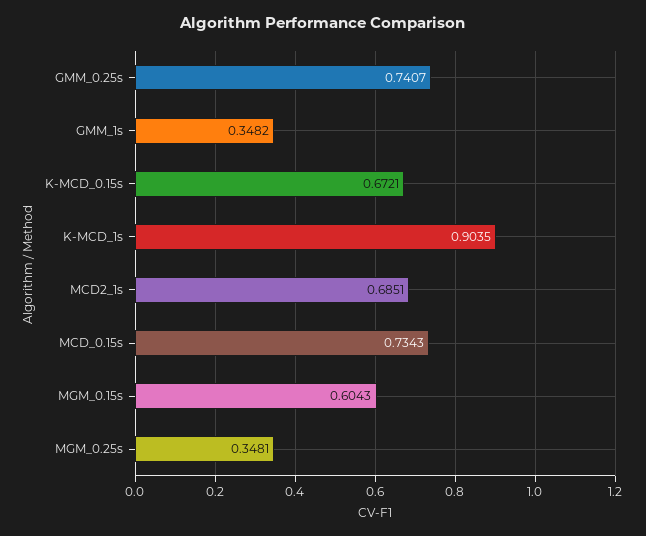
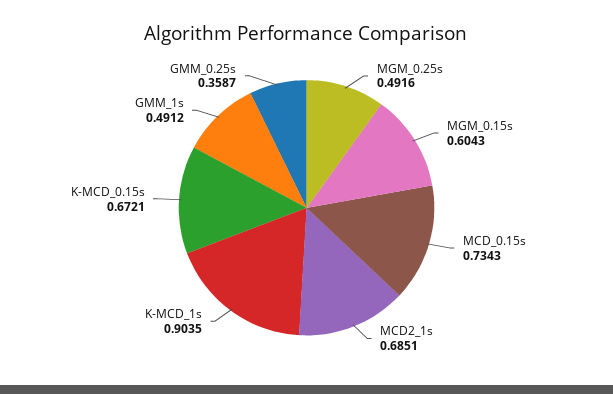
  {
-   "GMM_0.25s": 0.7407,
+   "GMM_0.25s": 0.3587,
-   "GMM_1s": 0.3482,
+   "GMM_1s": 0.4912,
    "K-MCD_0.15s": 0.6721,
    "K-MCD_1s": 0.9035,
    "MCD2_1s": 0.6851,
    "MCD_0.15s": 0.7343,
    "MGM_0.15s": 0.6043,
-   "MGM_0.25s": 0.3481
+   "MGM_0.25s": 0.4916
  }

